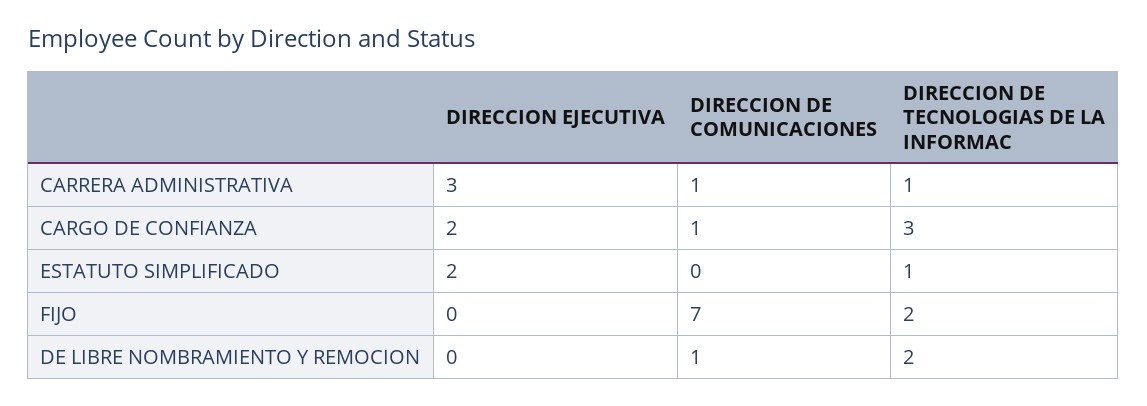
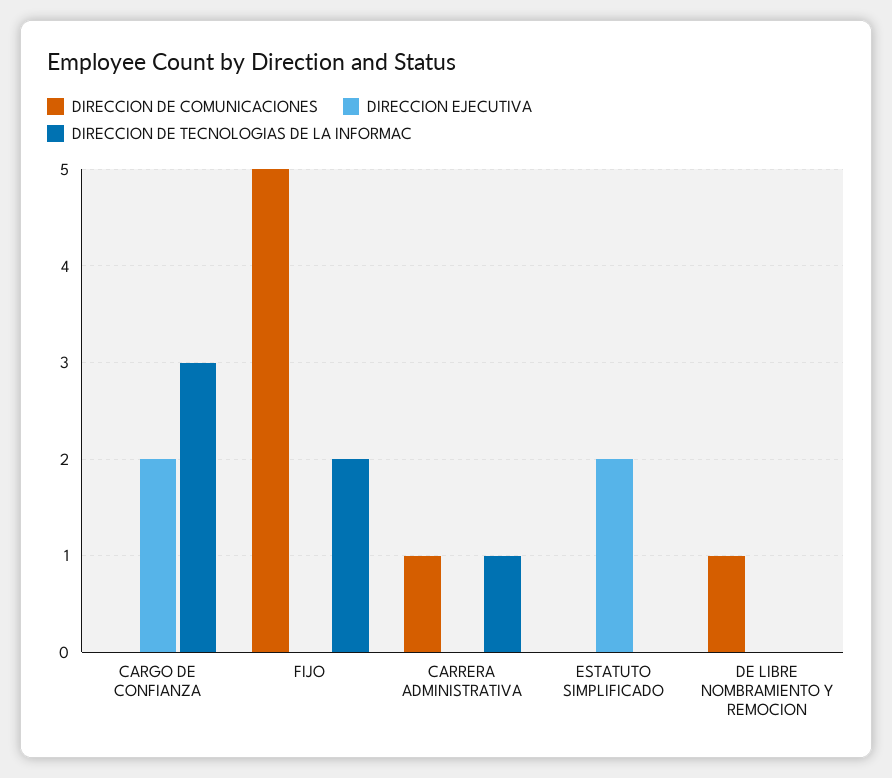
  {
    "DIRECCION EJECUTIVA": {
-     "CARRERA ADMINISTRATIVA": 3,
+     "CARRERA ADMINISTRATIVA": 0,
      "CARGO DE CONFIANZA": 2,
      "ESTATUTO SIMPLIFICADO": 2,
      "FIJO": 0,
      "DE LIBRE NOMBRAMIENTO Y REMOCION": 0
    },
    "DIRECCION DE COMUNICACIONES": {
      "CARRERA ADMINISTRATIVA": 1,
-     "CARGO DE CONFIANZA": 1,
+     "CARGO DE CONFIANZA": 0,
      "ESTATUTO SIMPLIFICADO": 0,
-     "FIJO": 7,
+     "FIJO": 5,
      "DE LIBRE NOMBRAMIENTO Y REMOCION": 1
    },
    "DIRECCION DE TECNOLOGIAS DE LA INFORMAC": {
      "CARRERA ADMINISTRATIVA": 1,
      "CARGO DE CONFIANZA": 3,
-     "ESTATUTO SIMPLIFICADO": 1,
+     "ESTATUTO SIMPLIFICADO": 0,
      "FIJO": 2,
-     "DE LIBRE NOMBRAMIENTO Y REMOCION": 2
+     "DE LIBRE NOMBRAMIENTO Y REMOCION": 0
    }
  }

